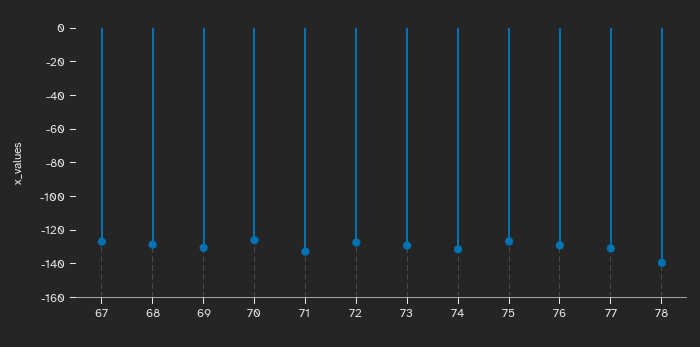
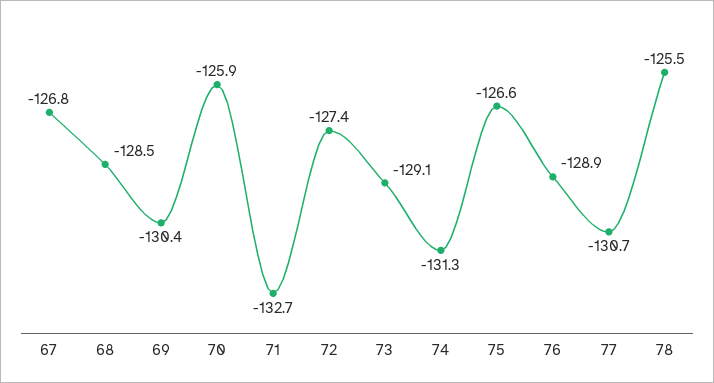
  {
    "67": -126.8,
    "68": -128.5,
    "69": -130.4,
    "70": -125.9,
    "71": -132.7,
    "72": -127.4,
    "73": -129.1,
    "74": -131.3,
    "75": -126.6,
    "76": -128.9,
    "77": -130.7,
-   "78": -140
+   "78": -125.5
  }

